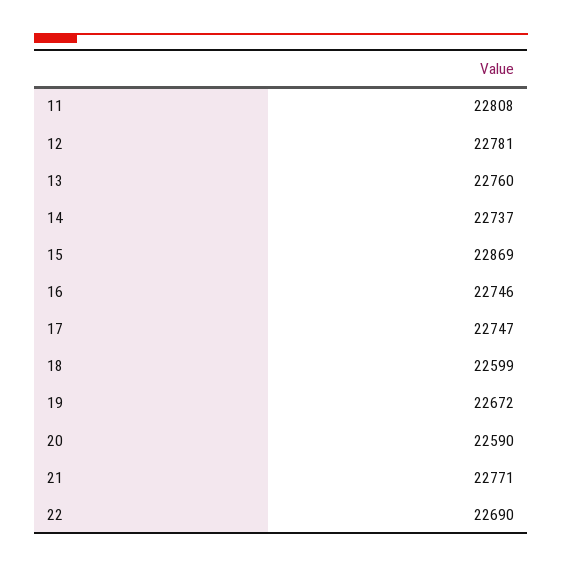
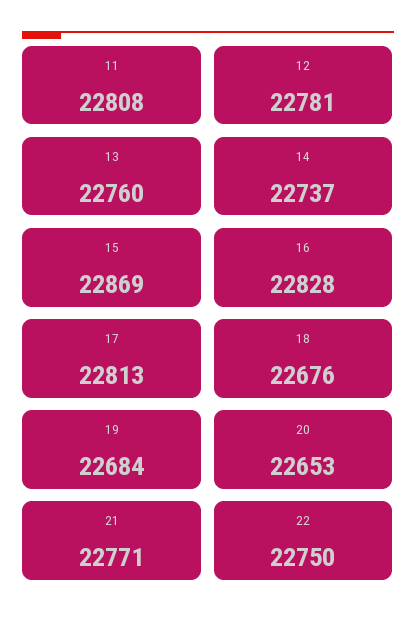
  {
    "11": 22808,
    "12": 22781,
    "13": 22760,
    "14": 22737,
    "15": 22869,
-   "16": 22746,
+   "16": 22828,
-   "17": 22747,
+   "17": 22813,
-   "18": 22599,
+   "18": 22676,
-   "19": 22672,
+   "19": 22684,
-   "20": 22590,
+   "20": 22653,
    "21": 22771,
-   "22": 22690
+   "22": 22750
  }

